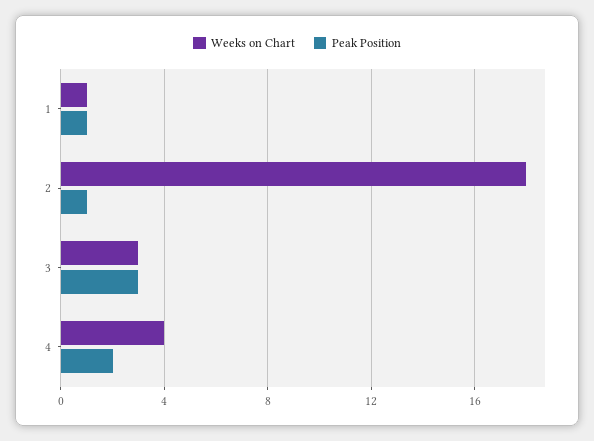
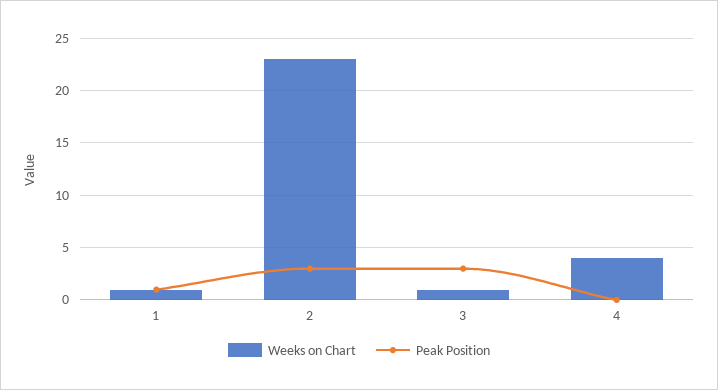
  {
    "Weeks on Chart": {
      "1": 1,
-     "2": 18,
+     "2": 23,
-     "3": 3,
+     "3": 1,
      "4": 4
    },
    "Peak Position": {
      "1": 1,
-     "2": 1,
+     "2": 3,
      "3": 3,
-     "4": 2
+     "4": 0
    }
  }

